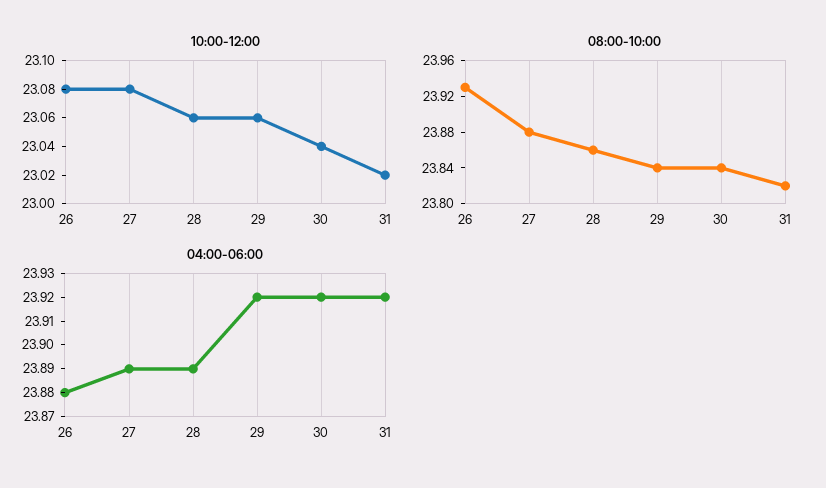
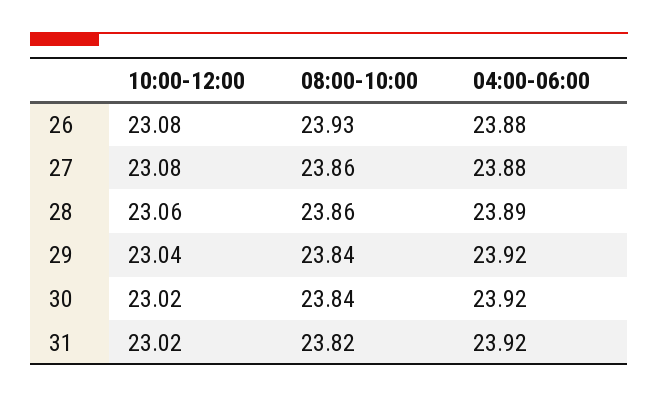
  {
    "10:00-12:00": {
      "26": 23.08,
      "27": 23.08,
      "28": 23.06,
-     "29": 23.06,
+     "29": 23.04,
-     "30": 23.04,
+     "30": 23.02,
      "31": 23.02
    },
    "08:00-10:00": {
      "26": 23.93,
-     "27": 23.88,
+     "27": 23.86,
      "28": 23.86,
      "29": 23.84,
      "30": 23.84,
      "31": 23.82
    },
    "04:00-06:00": {
      "26": 23.88,
-     "27": 23.89,
+     "27": 23.88,
      "28": 23.89,
      "29": 23.92,
      "30": 23.92,
      "31": 23.92
    }
  }

